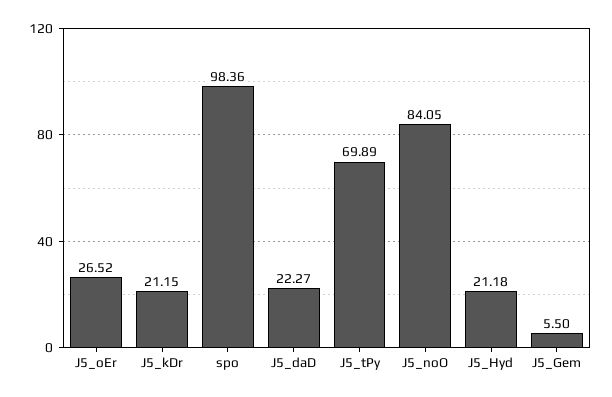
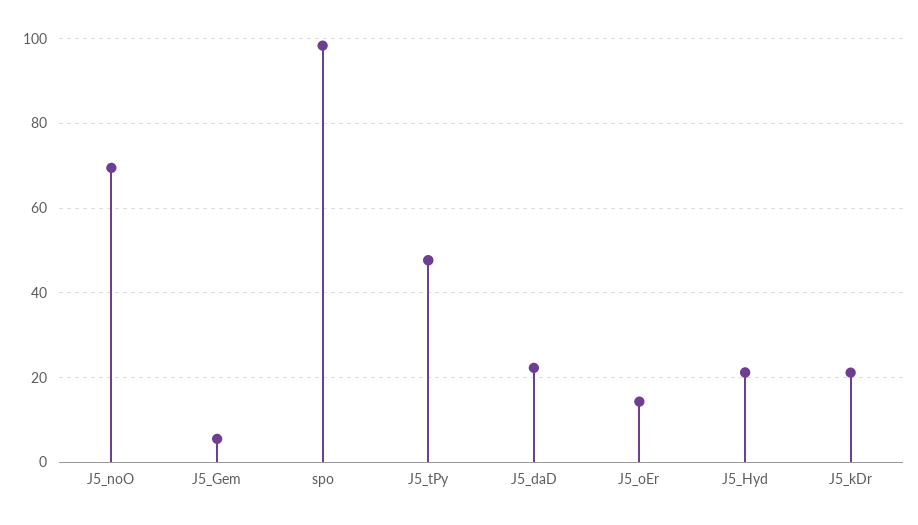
  {
-   "J5_oEr": 26.52,
+   "J5_oEr": 14,
    "J5_kDr": 21.15,
    "spo": 98.36,
    "J5_daD": 22.27,
-   "J5_tPy": 69.89,
+   "J5_tPy": 48,
-   "J5_noO": 84.05,
+   "J5_noO": 70,
    "J5_Hyd": 21.18,
    "J5_Gem": 5.5
  }

